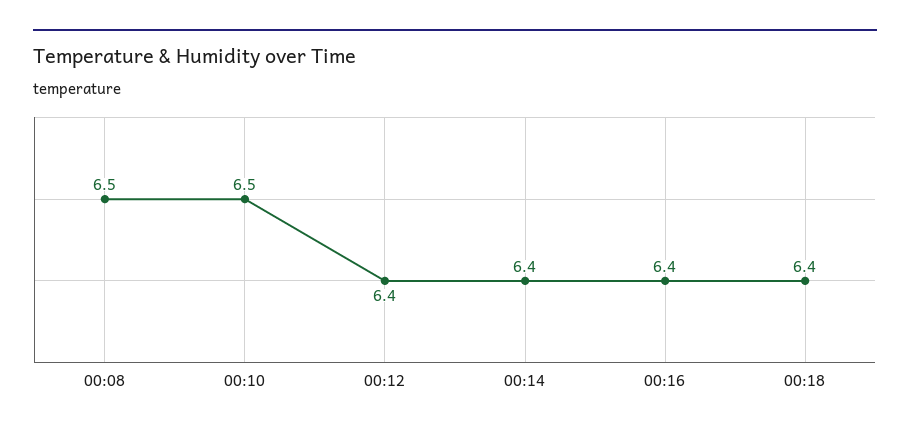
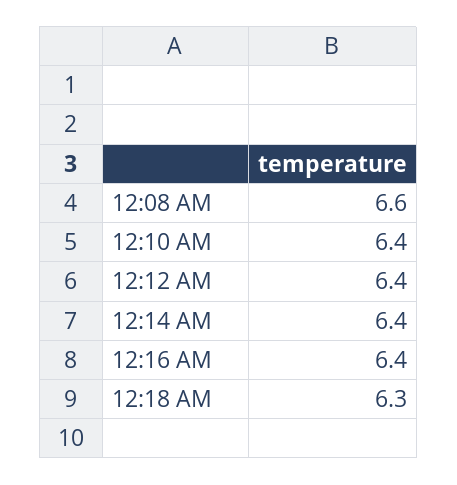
  {
-   "00:08": 6.5,
+   "00:08": 6.6,
-   "00:10": 6.5,
+   "00:10": 6.4,
    "00:12": 6.4,
    "00:14": 6.4,
    "00:16": 6.4,
-   "00:18": 6.4
+   "00:18": 6.3
  }

